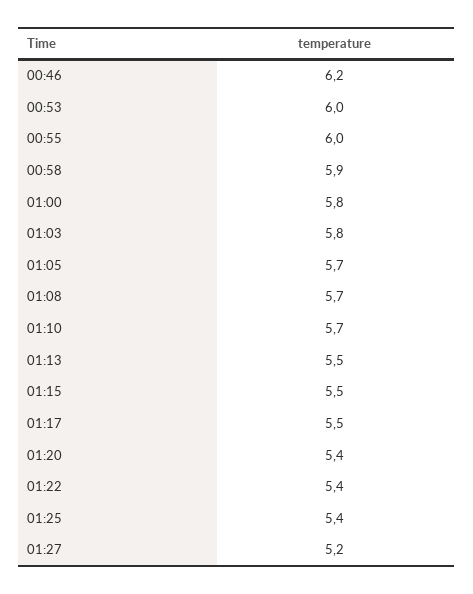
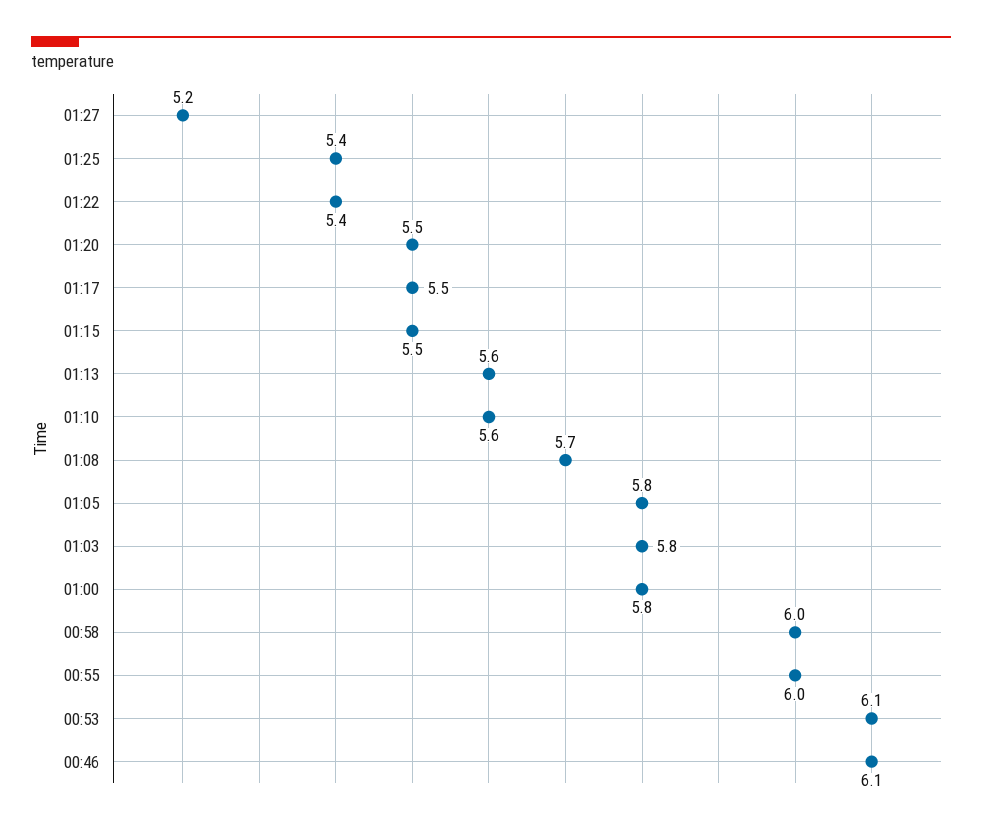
  {
-   "00:46": 6.2,
+   "00:46": 6.1,
-   "00:53": 6,
+   "00:53": 6.1,
    "00:55": 6,
-   "00:58": 5.9,
+   "00:58": 6,
    "01:00": 5.8,
    "01:03": 5.8,
-   "01:05": 5.7,
+   "01:05": 5.8,
    "01:08": 5.7,
-   "01:10": 5.7,
+   "01:10": 5.6,
-   "01:13": 5.5,
+   "01:13": 5.6,
    "01:15": 5.5,
    "01:17": 5.5,
-   "01:20": 5.4,
+   "01:20": 5.5,
    "01:22": 5.4,
    "01:25": 5.4,
    "01:27": 5.2
  }

